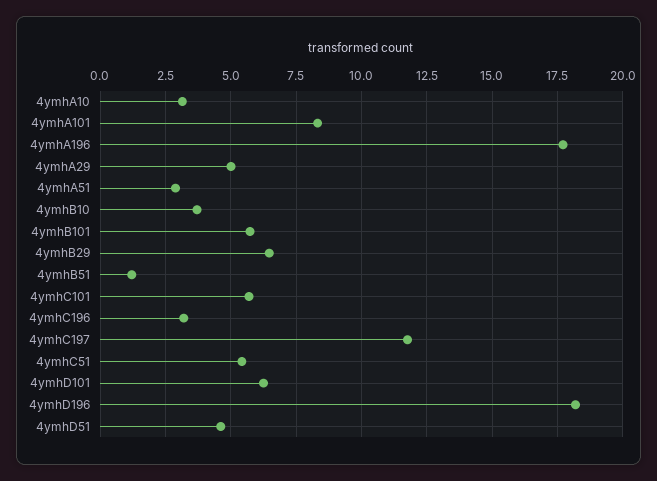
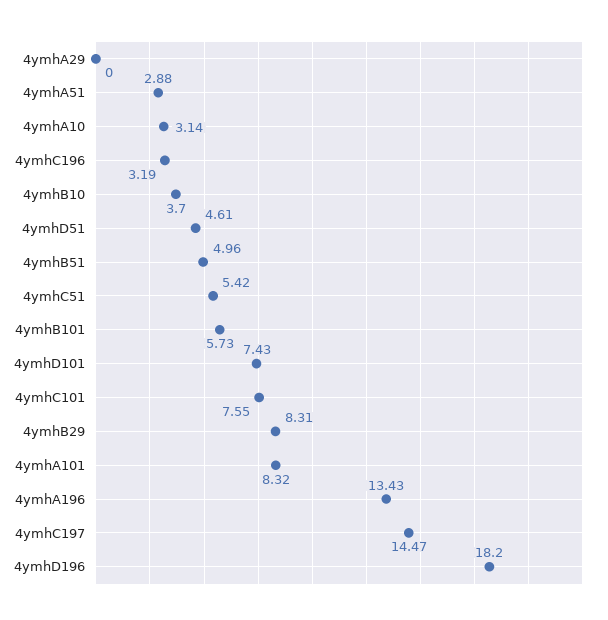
  {
    "4ymhA10": 3.14,
    "4ymhA101": 8.32,
-   "4ymhA196": 17.75,
+   "4ymhA196": 13.43,
-   "4ymhA29": 5,
+   "4ymhA29": 0,
    "4ymhA51": 2.88,
    "4ymhB10": 3.7,
    "4ymhB101": 5.73,
-   "4ymhB29": 6.5,
+   "4ymhB29": 8.31,
-   "4ymhB51": 1.25,
+   "4ymhB51": 4.96,
-   "4ymhC101": 5.75,
+   "4ymhC101": 7.55,
    "4ymhC196": 3.19,
-   "4ymhC197": 11.75,
+   "4ymhC197": 14.47,
    "4ymhC51": 5.42,
-   "4ymhD101": 6.25,
+   "4ymhD101": 7.43,
    "4ymhD196": 18.2,
    "4ymhD51": 4.61
  }

